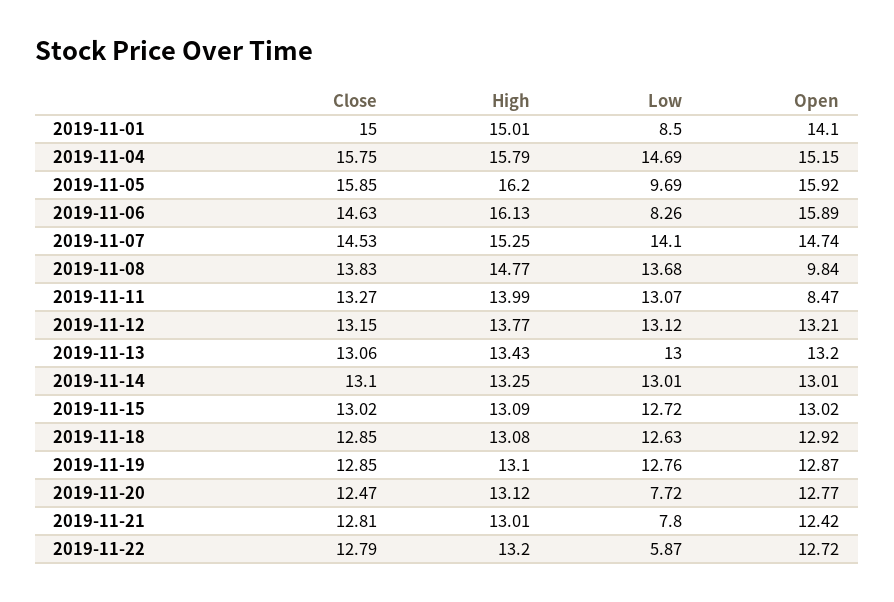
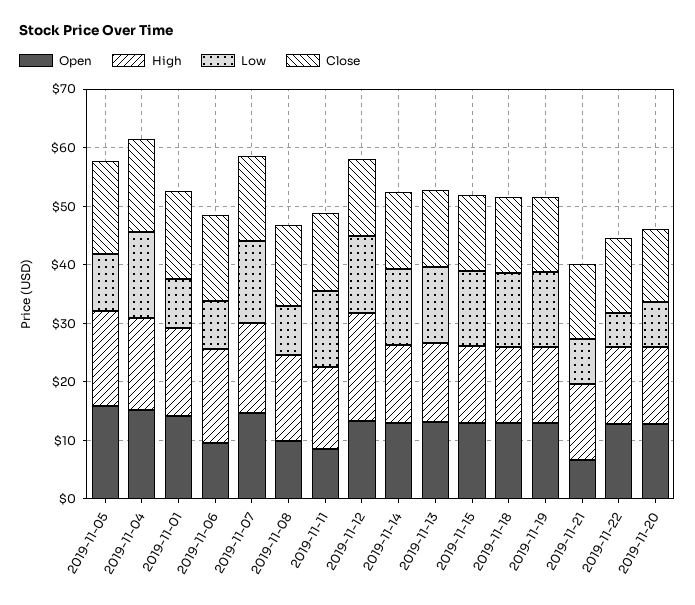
  {
    "Close": {
      "2019-11-01": 15,
      "2019-11-04": 15.75,
      "2019-11-05": 15.85,
      "2019-11-06": 14.63,
      "2019-11-07": 14.53,
      "2019-11-08": 13.83,
      "2019-11-11": 13.27,
      "2019-11-12": 13.15,
      "2019-11-13": 13.06,
      "2019-11-14": 13.1,
      "2019-11-15": 13.02,
      "2019-11-18": 12.85,
      "2019-11-19": 12.85,
      "2019-11-20": 12.47,
      "2019-11-21": 12.81,
      "2019-11-22": 12.79
    },
    "High": {
      "2019-11-01": 15.01,
      "2019-11-04": 15.79,
      "2019-11-05": 16.2,
      "2019-11-06": 16.13,
      "2019-11-07": 15.25,
      "2019-11-08": 14.77,
      "2019-11-11": 13.99,
-     "2019-11-12": 13.77,
+     "2019-11-12": 18,
      "2019-11-13": 13.43,
      "2019-11-14": 13.25,
      "2019-11-15": 13.09,
      "2019-11-18": 13.08,
      "2019-11-19": 13.1,
      "2019-11-20": 13.12,
      "2019-11-21": 13.01,
      "2019-11-22": 13.2
    },
    "Low": {
      "2019-11-01": 8.5,
      "2019-11-04": 14.69,
      "2019-11-05": 9.69,
      "2019-11-06": 8.26,
      "2019-11-07": 14.1,
-     "2019-11-08": 13.68,
+     "2019-11-08": 8,
      "2019-11-11": 13.07,
      "2019-11-12": 13.12,
      "2019-11-13": 13,
      "2019-11-14": 13.01,
      "2019-11-15": 12.72,
      "2019-11-18": 12.63,
      "2019-11-19": 12.76,
      "2019-11-20": 7.72,
      "2019-11-21": 7.8,
      "2019-11-22": 5.87
    },
    "Open": {
      "2019-11-01": 14.1,
      "2019-11-04": 15.15,
      "2019-11-05": 15.92,
-     "2019-11-06": 15.89,
+     "2019-11-06": 10,
      "2019-11-07": 14.74,
      "2019-11-08": 9.84,
      "2019-11-11": 8.47,
      "2019-11-12": 13.21,
      "2019-11-13": 13.2,
      "2019-11-14": 13.01,
      "2019-11-15": 13.02,
      "2019-11-18": 12.92,
      "2019-11-19": 12.87,
      "2019-11-20": 12.77,
-     "2019-11-21": 12.42,
+     "2019-11-21": 6,
      "2019-11-22": 12.72
    }
  }

